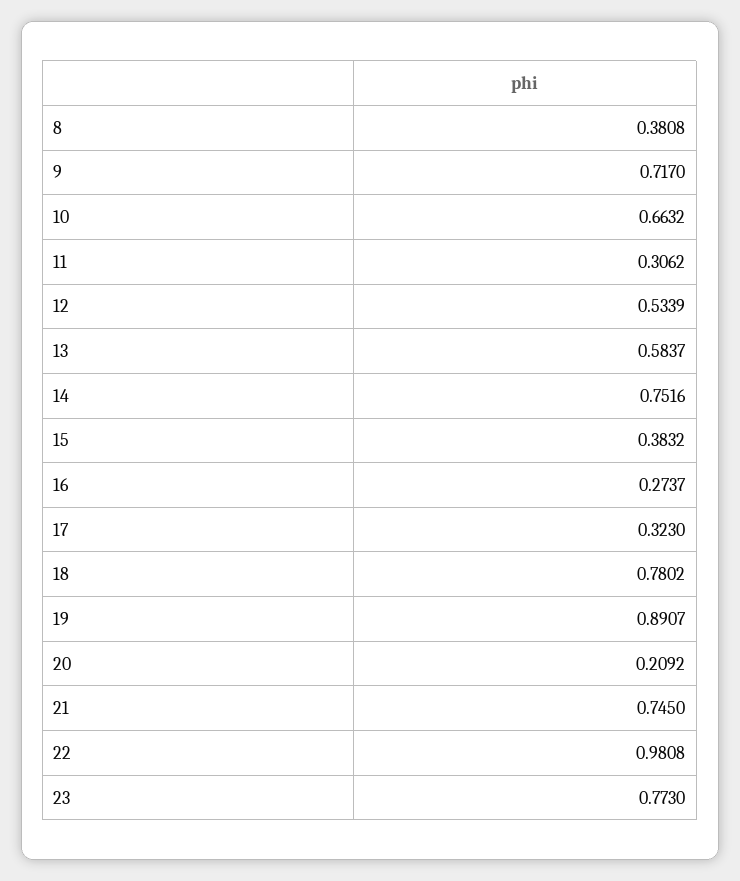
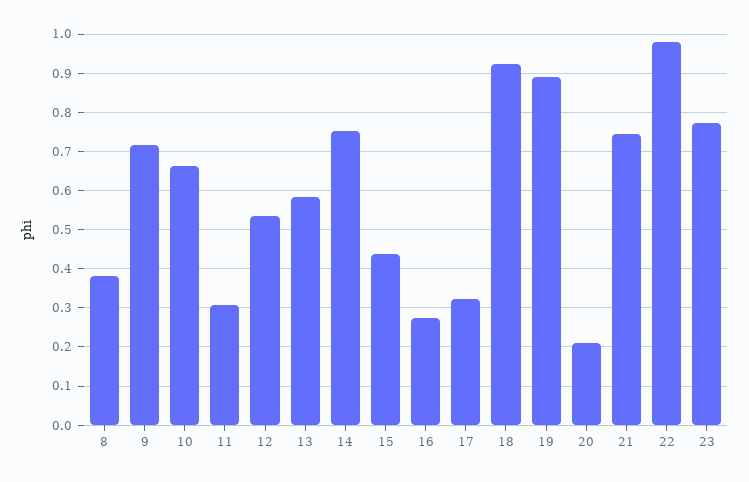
  {
    "8": 0.3808,
    "9": 0.717,
    "10": 0.6632,
    "11": 0.3062,
    "12": 0.5339,
    "13": 0.5837,
    "14": 0.7516,
-   "15": 0.3832,
+   "15": 0.44,
    "16": 0.2737,
    "17": 0.323,
-   "18": 0.7802,
+   "18": 0.92,
    "19": 0.8907,
    "20": 0.2092,
    "21": 0.745,
    "22": 0.9808,
    "23": 0.773
  }

